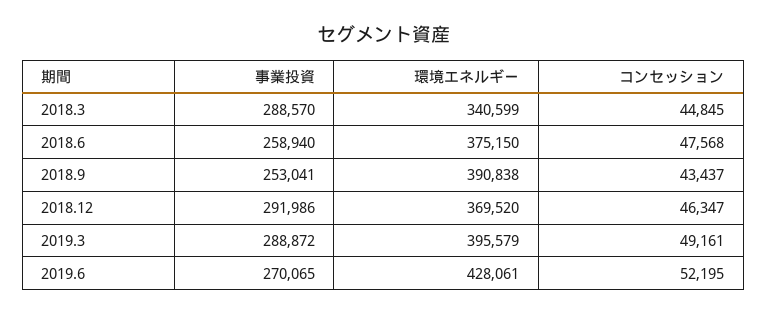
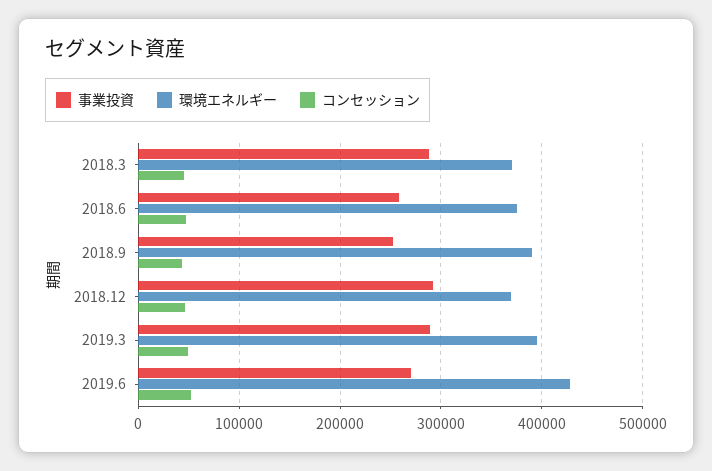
  {
    "事業投資": {
      "2018.3": 288570,
      "2018.6": 258940,
      "2018.9": 253041,
      "2018.12": 291986,
      "2019.3": 288872,
      "2019.6": 270065
    },
    "環境エネルギー": {
-     "2018.3": 340599,
+     "2018.3": 370000,
      "2018.6": 375150,
      "2018.9": 390838,
      "2018.12": 369520,
      "2019.3": 395579,
      "2019.6": 428061
    },
    "コンセッション": {
      "2018.3": 44845,
      "2018.6": 47568,
      "2018.9": 43437,
      "2018.12": 46347,
      "2019.3": 49161,
      "2019.6": 52195
    }
  }

